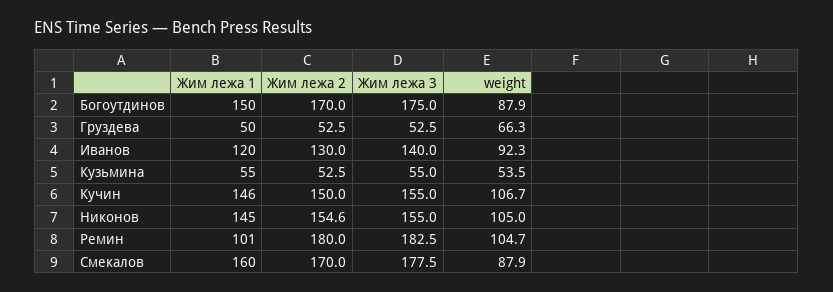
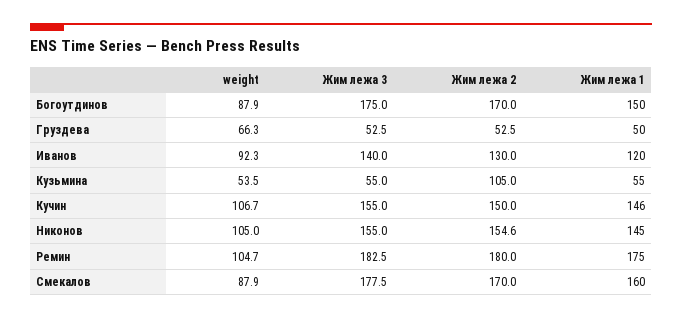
  {
    "Жим лежа 1": {
      "Богоутдинов": 150,
      "Груздева": 50,
      "Иванов": 120,
      "Кузьмина": 55,
      "Кучин": 146,
      "Никонов": 145,
-     "Ремин": 101,
+     "Ремин": 175,
      "Смекалов": 160
    },
    "Жим лежа 2": {
      "Богоутдинов": 170,
      "Груздева": 52.5,
      "Иванов": 130,
-     "Кузьмина": 52.5,
+     "Кузьмина": 105,
      "Кучин": 150,
      "Никонов": 154.6,
      "Ремин": 180,
      "Смекалов": 170
    },
    "Жим лежа 3": {
      "Богоутдинов": 175,
      "Груздева": 52.5,
      "Иванов": 140,
      "Кузьмина": 55,
      "Кучин": 155,
      "Никонов": 155,
      "Ремин": 182.5,
      "Смекалов": 177.5
    },
    "weight": {
      "Богоутдинов": 87.9,
      "Груздева": 66.3,
      "Иванов": 92.3,
      "Кузьмина": 53.5,
      "Кучин": 106.7,
      "Никонов": 105,
      "Ремин": 104.7,
      "Смекалов": 87.9
    }
  }

